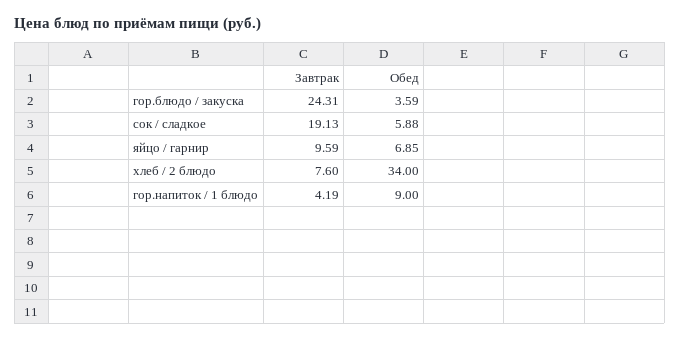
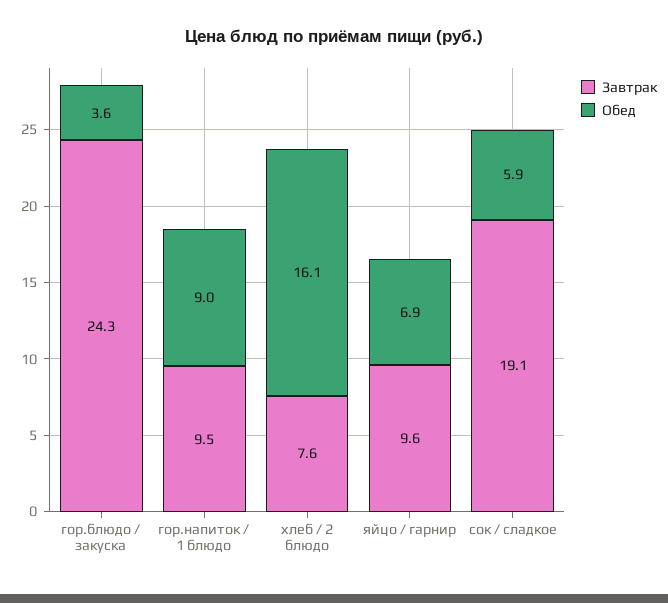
  {
    "Завтрак": {
      "гор.блюдо / закуска": 24.31,
      "сок / сладкое": 19.13,
      "яйцо / гарнир": 9.59,
      "хлеб / 2 блюдо": 7.6,
-     "гор.напиток / 1 блюдо": 4.19
+     "гор.напиток / 1 блюдо": 9.5
    },
    "Обед": {
      "гор.блюдо / закуска": 3.59,
      "сок / сладкое": 5.88,
      "яйцо / гарнир": 6.85,
-     "хлеб / 2 блюдо": 34,
+     "хлеб / 2 блюдо": 16.1,
      "гор.напиток / 1 блюдо": 9
    }
  }

